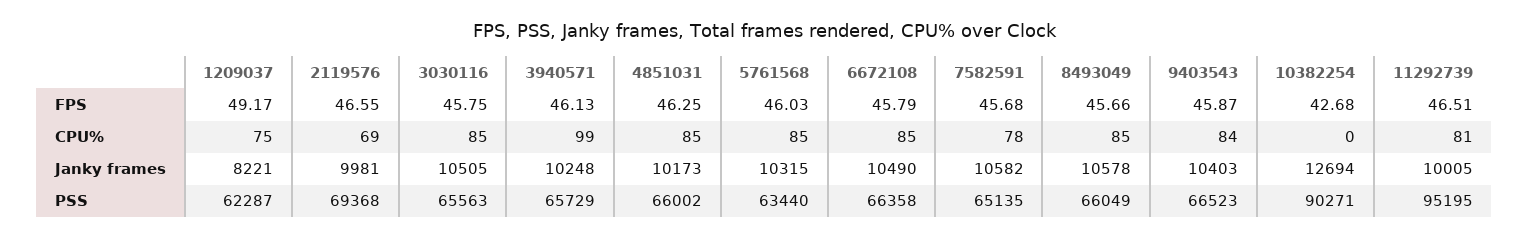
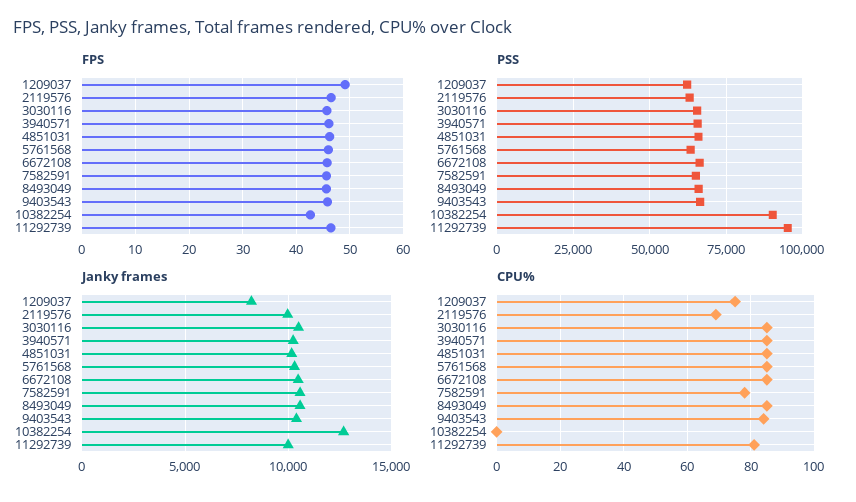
  {
    "FPS": {
      "1209037": 49.17,
      "2119576": 46.55,
      "3030116": 45.75,
      "3940571": 46.13,
      "4851031": 46.25,
      "5761568": 46.03,
      "6672108": 45.79,
      "7582591": 45.68,
      "8493049": 45.66,
      "9403543": 45.87,
      "10382254": 42.68,
      "11292739": 46.51
    },
    "CPU%": {
      "1209037": 75,
      "2119576": 69,
      "3030116": 85,
-     "3940571": 99,
+     "3940571": 85,
      "4851031": 85,
      "5761568": 85,
      "6672108": 85,
      "7582591": 78,
      "8493049": 85,
      "9403543": 84,
      "10382254": 0,
      "11292739": 81
    },
    "Janky frames": {
      "1209037": 8221,
      "2119576": 9981,
      "3030116": 10505,
      "3940571": 10248,
      "4851031": 10173,
      "5761568": 10315,
      "6672108": 10490,
      "7582591": 10582,
      "8493049": 10578,
      "9403543": 10403,
      "10382254": 12694,
      "11292739": 10005
    },
    "PSS": {
      "1209037": 62287,
-     "2119576": 69368,
+     "2119576": 62500,
      "3030116": 65563,
      "3940571": 65729,
      "4851031": 66002,
      "5761568": 63440,
      "6672108": 66358,
      "7582591": 65135,
      "8493049": 66049,
      "9403543": 66523,
      "10382254": 90271,
      "11292739": 95195
    }
  }

